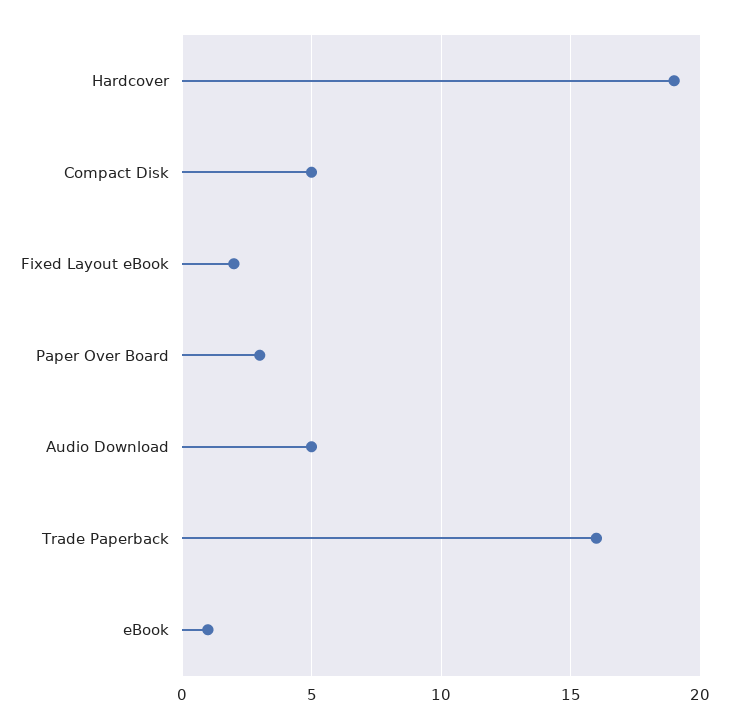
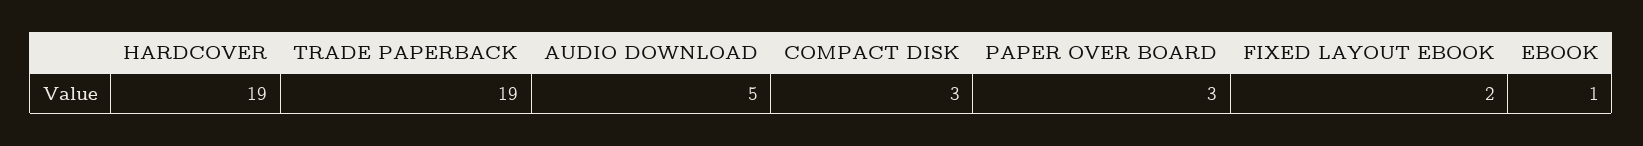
  {
    "Hardcover": 19,
-   "Compact Disk": 5,
+   "Compact Disk": 3,
    "Fixed Layout eBook": 2,
    "Paper Over Board": 3,
    "Audio Download": 5,
-   "Trade Paperback": 16,
+   "Trade Paperback": 19,
    "eBook": 1
  }

